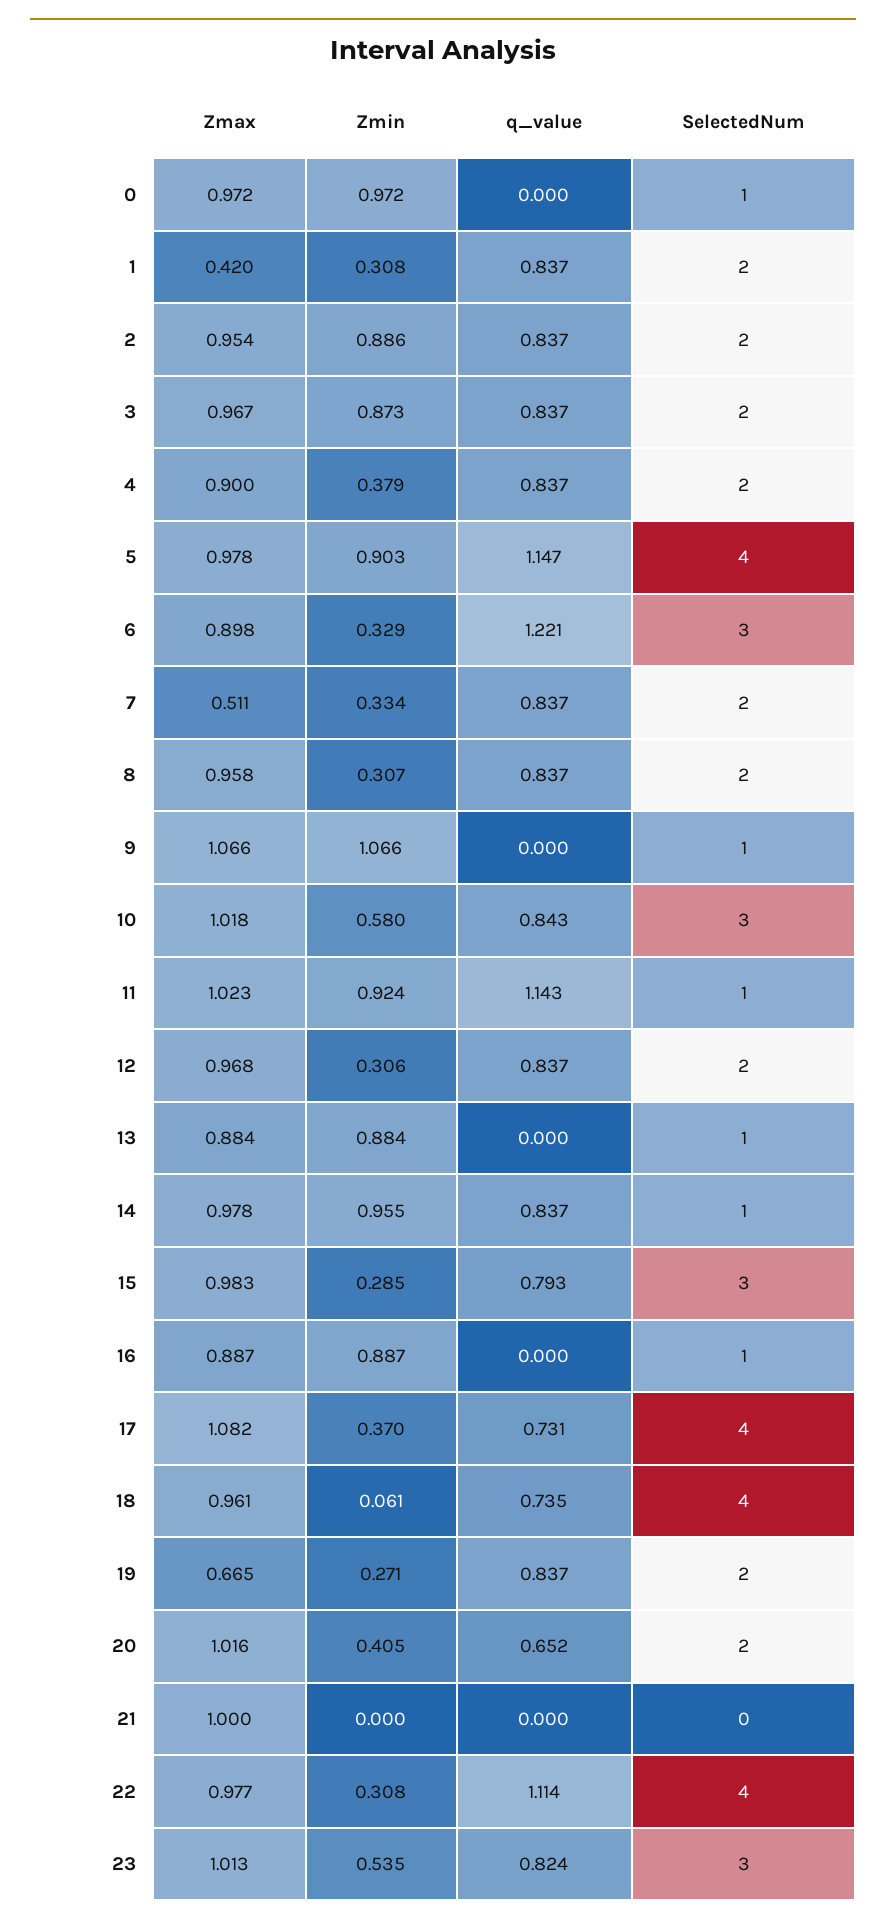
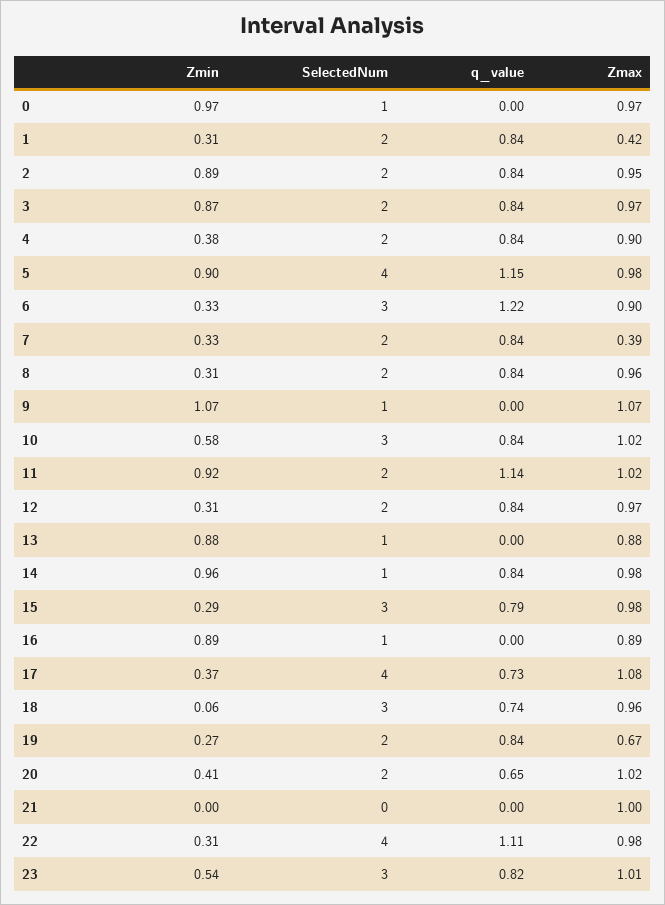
  {
    "Zmax": {
      "0": 0.972,
      "1": 0.42,
      "2": 0.954,
      "3": 0.967,
      "4": 0.9,
      "5": 0.978,
      "6": 0.898,
-     "7": 0.511,
+     "7": 0.39,
      "8": 0.958,
      "9": 1.066,
      "10": 1.018,
      "11": 1.023,
      "12": 0.968,
      "13": 0.884,
      "14": 0.978,
      "15": 0.983,
      "16": 0.887,
      "17": 1.082,
      "18": 0.961,
      "19": 0.665,
      "20": 1.016,
      "21": 1,
      "22": 0.977,
      "23": 1.013
    },
    "Zmin": {
      "0": 0.972,
      "1": 0.308,
      "2": 0.886,
      "3": 0.873,
      "4": 0.379,
      "5": 0.903,
      "6": 0.329,
      "7": 0.334,
      "8": 0.307,
      "9": 1.066,
      "10": 0.58,
      "11": 0.924,
      "12": 0.306,
      "13": 0.884,
      "14": 0.955,
      "15": 0.285,
      "16": 0.887,
      "17": 0.37,
      "18": 0.061,
      "19": 0.271,
      "20": 0.405,
      "21": 0,
      "22": 0.308,
      "23": 0.535
    },
    "q_value": {
      "0": 0,
      "1": 0.837,
      "2": 0.837,
      "3": 0.837,
      "4": 0.837,
      "5": 1.147,
      "6": 1.221,
      "7": 0.837,
      "8": 0.837,
      "9": 0,
      "10": 0.843,
      "11": 1.143,
      "12": 0.837,
      "13": 0,
      "14": 0.837,
      "15": 0.793,
      "16": 0,
      "17": 0.731,
      "18": 0.735,
      "19": 0.837,
      "20": 0.652,
      "21": 0,
      "22": 1.114,
      "23": 0.824
    },
    "SelectedNum": {
      "0": 1,
      "1": 2,
      "2": 2,
      "3": 2,
      "4": 2,
      "5": 4,
      "6": 3,
      "7": 2,
      "8": 2,
      "9": 1,
      "10": 3,
-     "11": 1,
+     "11": 2,
      "12": 2,
      "13": 1,
      "14": 1,
      "15": 3,
      "16": 1,
      "17": 4,
-     "18": 4,
+     "18": 3,
      "19": 2,
      "20": 2,
      "21": 0,
      "22": 4,
      "23": 3
    }
  }

